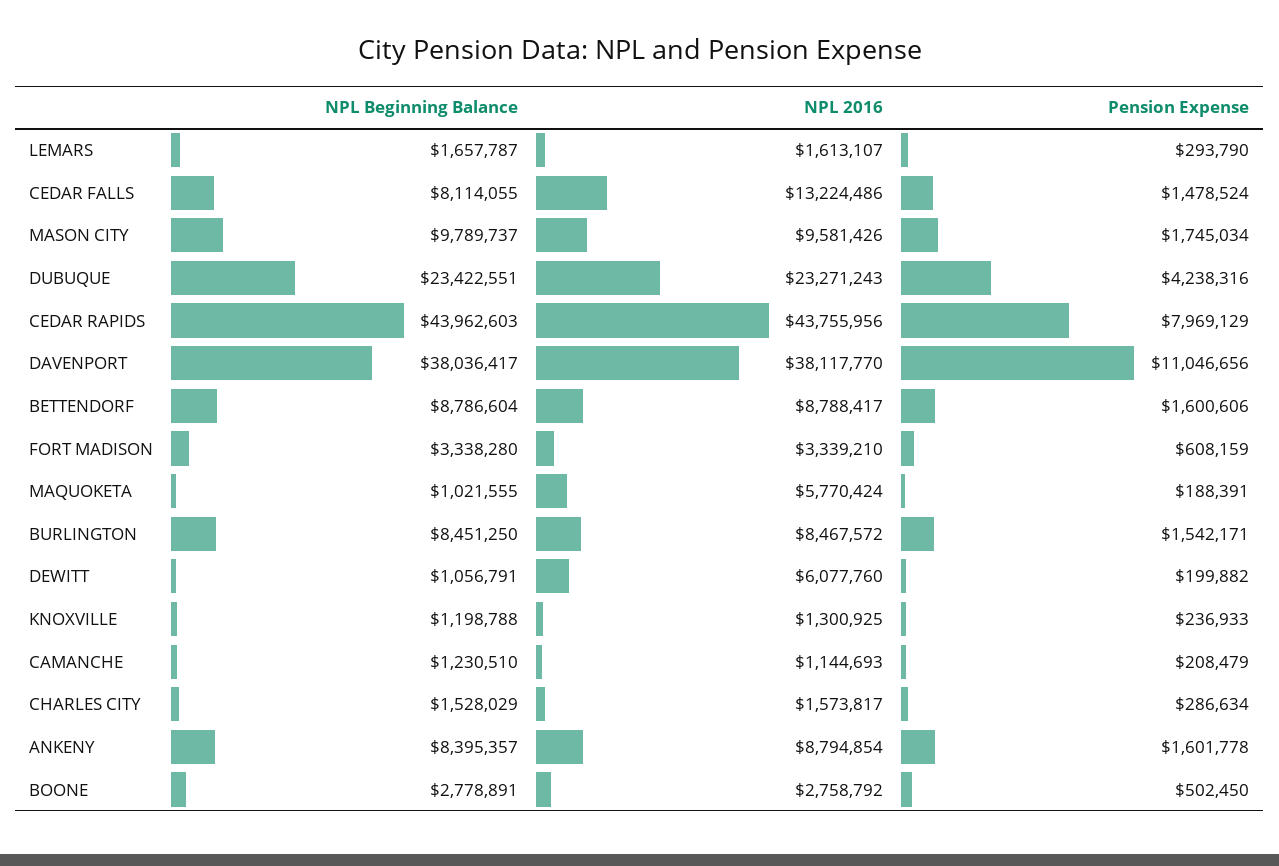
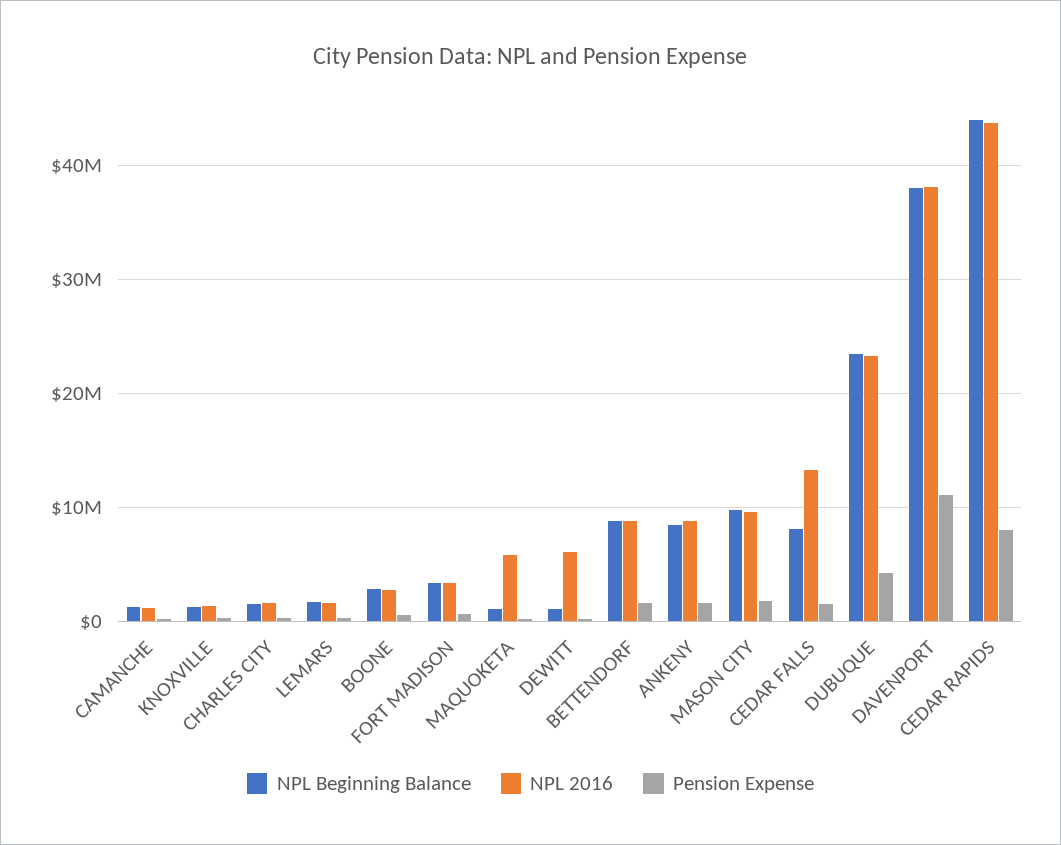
  {
    "NPL Beginning Balance": {
      "LEMARS": 1657787,
      "CEDAR FALLS": 8114055,
      "MASON CITY": 9789737,
      "DUBUQUE": 23422551,
      "CEDAR RAPIDS": 43962603,
      "DAVENPORT": 38036417,
      "BETTENDORF": 8786604,
      "FORT MADISON": 3338280,
      "MAQUOKETA": 1021555,
-     "BURLINGTON": 8451250,
      "DEWITT": 1056791,
      "KNOXVILLE": 1198788,
      "CAMANCHE": 1230510,
      "CHARLES CITY": 1528029,
      "ANKENY": 8395357,
      "BOONE": 2778891
    },
    "NPL 2016": {
      "LEMARS": 1613107,
      "CEDAR FALLS": 13224486,
      "MASON CITY": 9581426,
      "DUBUQUE": 23271243,
      "CEDAR RAPIDS": 43755956,
      "DAVENPORT": 38117770,
      "BETTENDORF": 8788417,
      "FORT MADISON": 3339210,
      "MAQUOKETA": 5770424,
-     "BURLINGTON": 8467572,
      "DEWITT": 6077760,
      "KNOXVILLE": 1300925,
      "CAMANCHE": 1144693,
      "CHARLES CITY": 1573817,
      "ANKENY": 8794854,
      "BOONE": 2758792
    },
    "Pension Expense": {
      "LEMARS": 293790,
      "CEDAR FALLS": 1478524,
      "MASON CITY": 1745034,
      "DUBUQUE": 4238316,
      "CEDAR RAPIDS": 7969129,
      "DAVENPORT": 11046656,
      "BETTENDORF": 1600606,
      "FORT MADISON": 608159,
      "MAQUOKETA": 188391,
-     "BURLINGTON": 1542171,
      "DEWITT": 199882,
      "KNOXVILLE": 236933,
      "CAMANCHE": 208479,
      "CHARLES CITY": 286634,
      "ANKENY": 1601778,
      "BOONE": 502450
    }
  }

